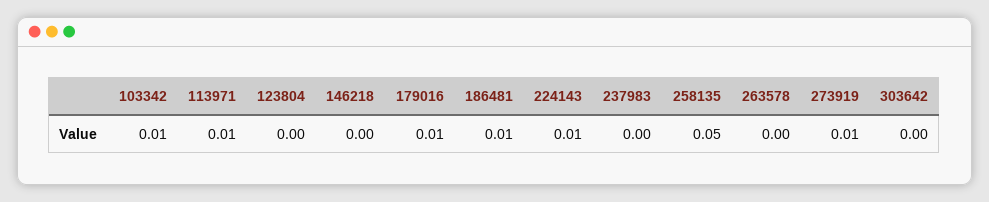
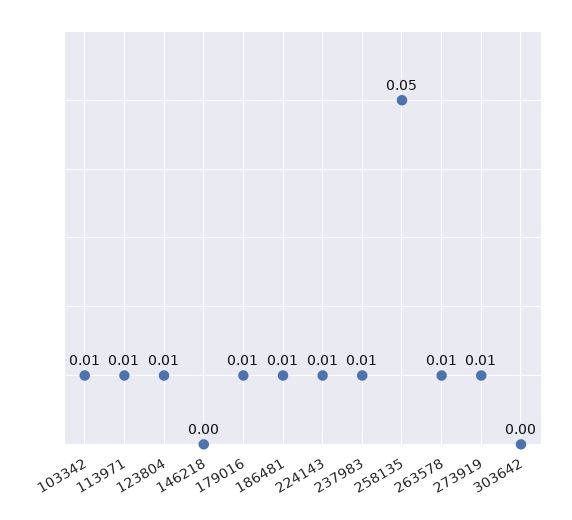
  {
    "103342": 0.01,
    "113971": 0.01,
-   "123804": 0,
+   "123804": 0.01,
    "146218": 0,
    "179016": 0.01,
    "186481": 0.01,
    "224143": 0.01,
-   "237983": 0,
+   "237983": 0.01,
    "258135": 0.05,
-   "263578": 0,
+   "263578": 0.01,
    "273919": 0.01,
    "303642": 0
  }

